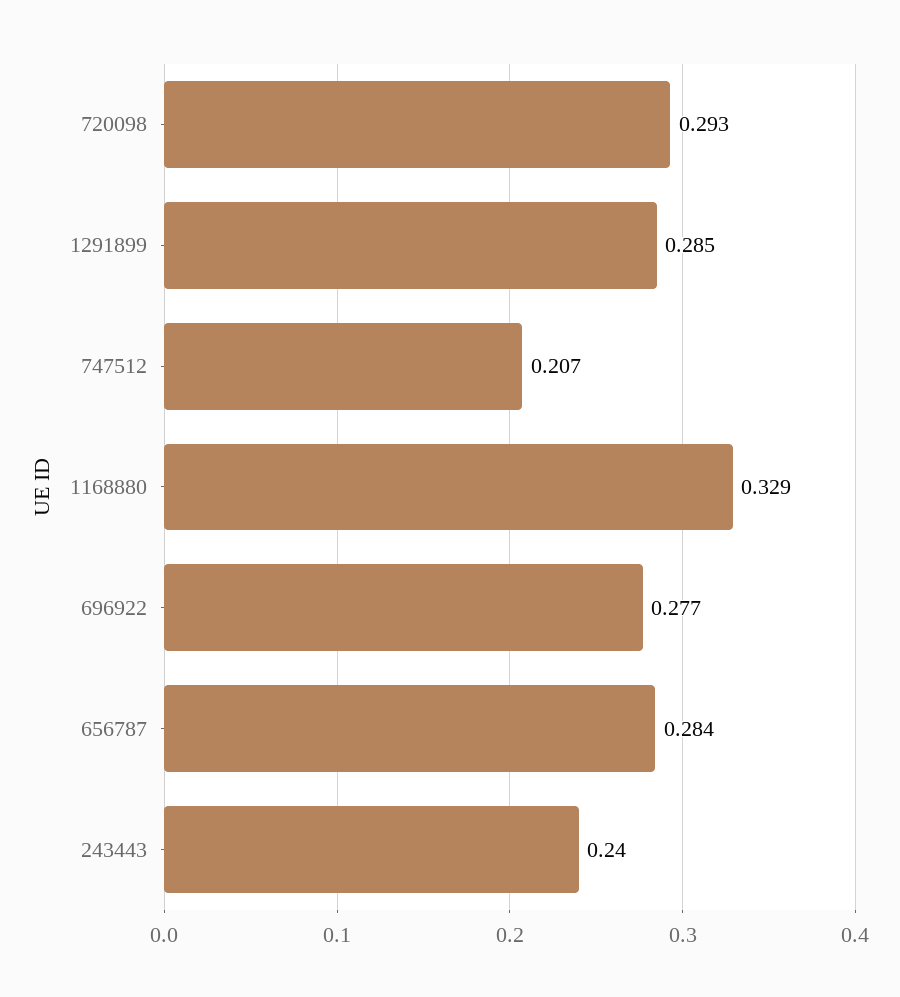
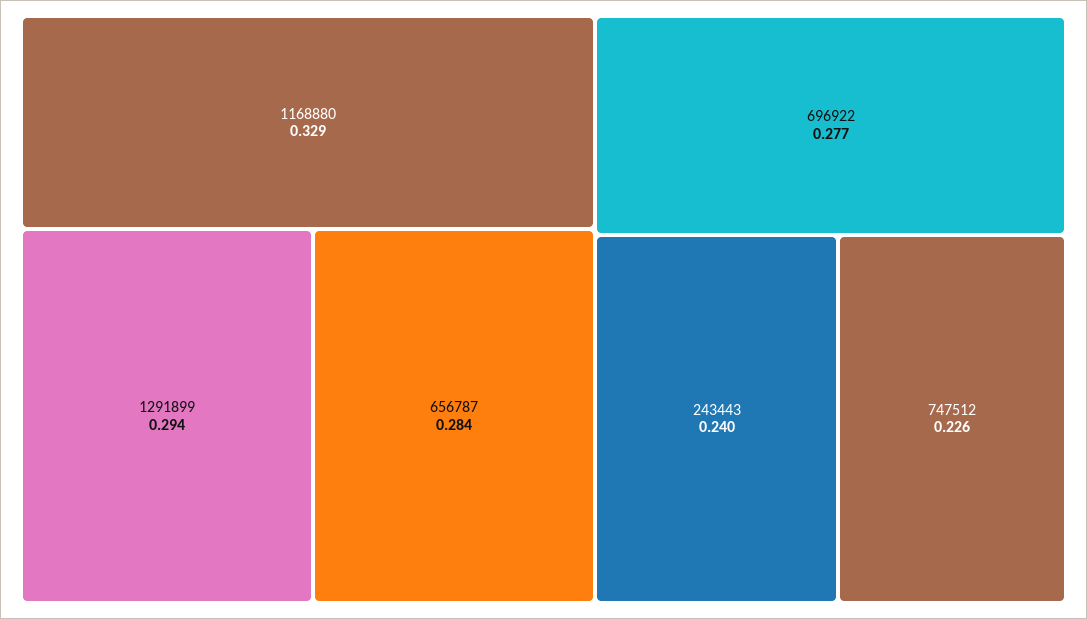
  {
-   "720098": 0.293,
-   "1291899": 0.285,
+   "1291899": 0.294,
-   "747512": 0.207,
+   "747512": 0.226,
    "1168880": 0.329,
    "696922": 0.277,
    "656787": 0.284,
    "243443": 0.24
  }

